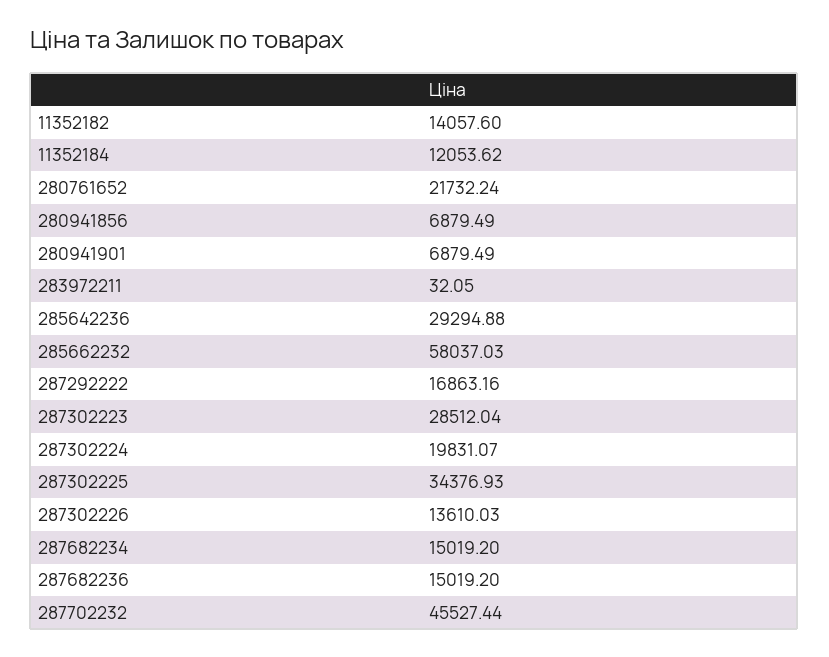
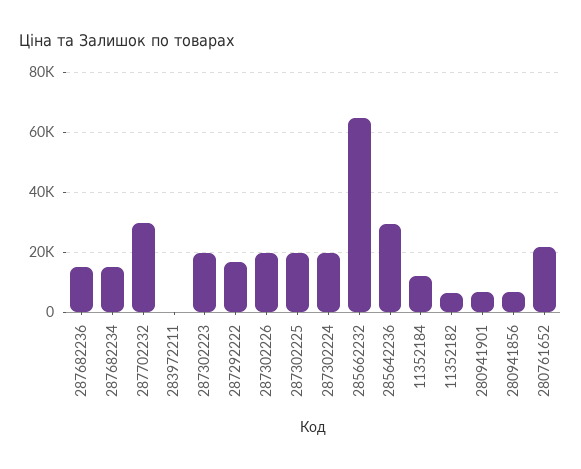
  {
-   "11352182": 14057.6,
+   "11352182": 6000,
    "11352184": 12053.62,
    "280761652": 21732.24,
    "280941856": 6879.49,
    "280941901": 6879.49,
    "283972211": 32.05,
    "285642236": 29294.88,
-   "285662232": 58037.03,
+   "285662232": 64000,
    "287292222": 16863.16,
-   "287302223": 28512.04,
+   "287302223": 20000,
    "287302224": 19831.07,
-   "287302225": 34376.93,
+   "287302225": 20000,
-   "287302226": 13610.03,
+   "287302226": 20000,
    "287682234": 15019.2,
    "287682236": 15019.2,
-   "287702232": 45527.44
+   "287702232": 30000
  }

